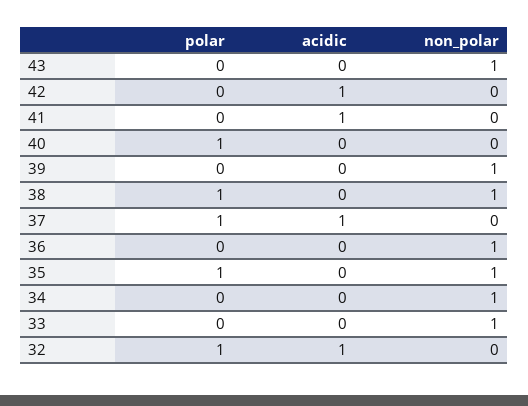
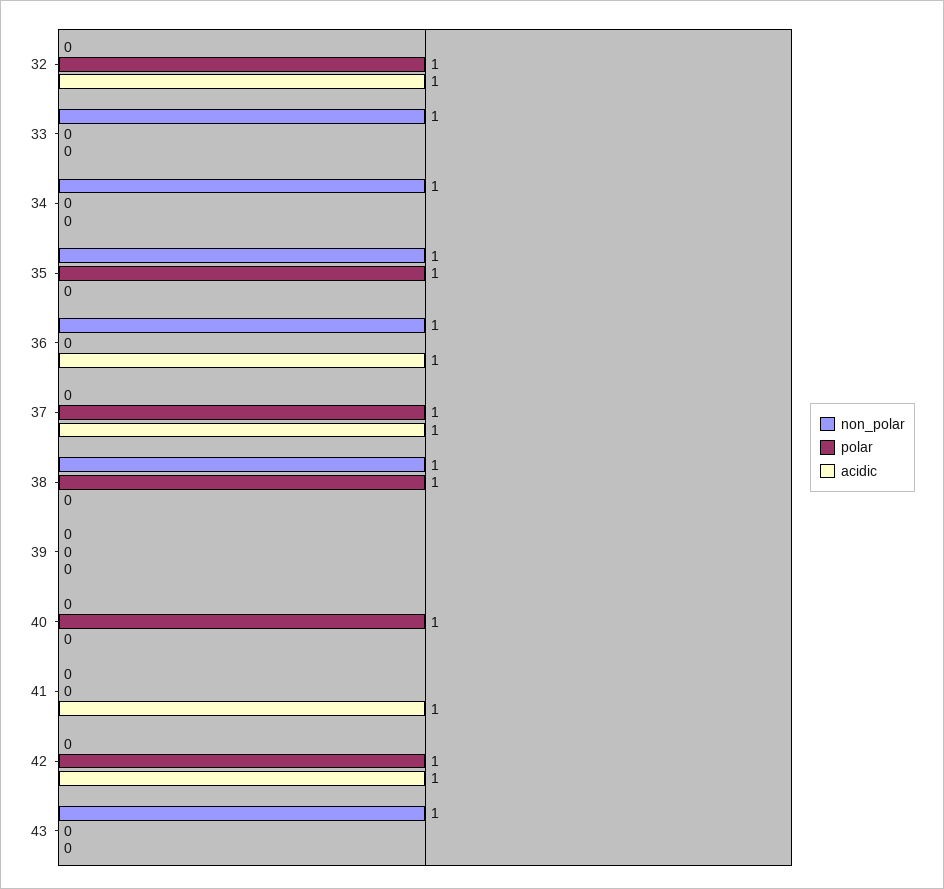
  {
    "polar": {
      "43": 0,
-     "42": 0,
+     "42": 1,
      "41": 0,
      "40": 1,
      "39": 0,
      "38": 1,
      "37": 1,
      "36": 0,
      "35": 1,
      "34": 0,
      "33": 0,
      "32": 1
    },
    "acidic": {
      "43": 0,
      "42": 1,
      "41": 1,
      "40": 0,
      "39": 0,
      "38": 0,
      "37": 1,
-     "36": 0,
+     "36": 1,
      "35": 0,
      "34": 0,
      "33": 0,
      "32": 1
    },
    "non_polar": {
      "43": 1,
      "42": 0,
      "41": 0,
      "40": 0,
-     "39": 1,
+     "39": 0,
      "38": 1,
      "37": 0,
      "36": 1,
      "35": 1,
      "34": 1,
      "33": 1,
      "32": 0
    }
  }

